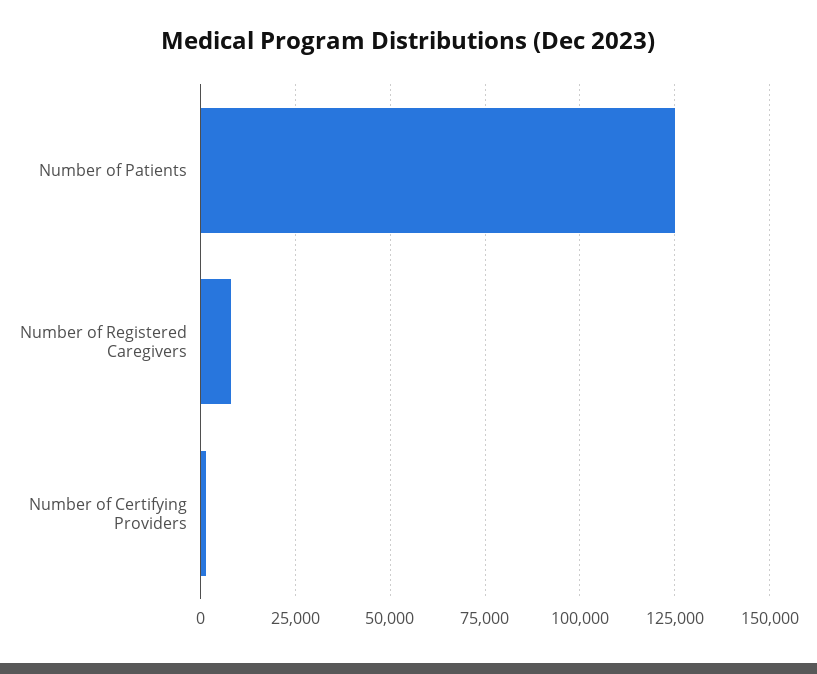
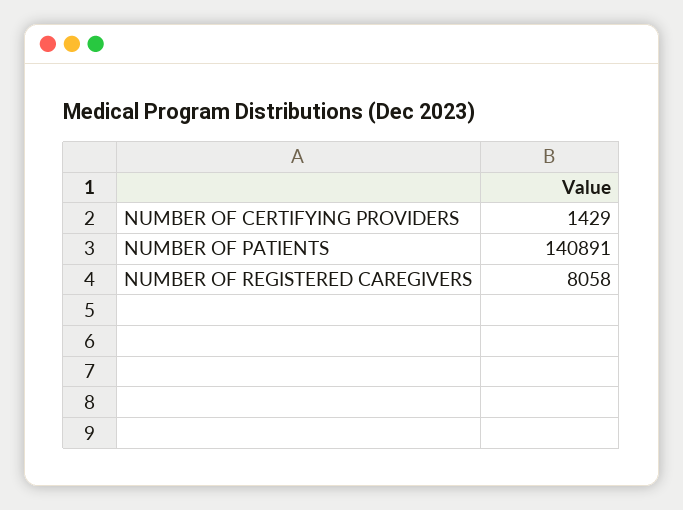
  {
-   "Number of Patients": 125000,
+   "Number of Patients": 140891,
    "Number of Registered Caregivers": 8058,
    "Number of Certifying Providers": 1429
  }

